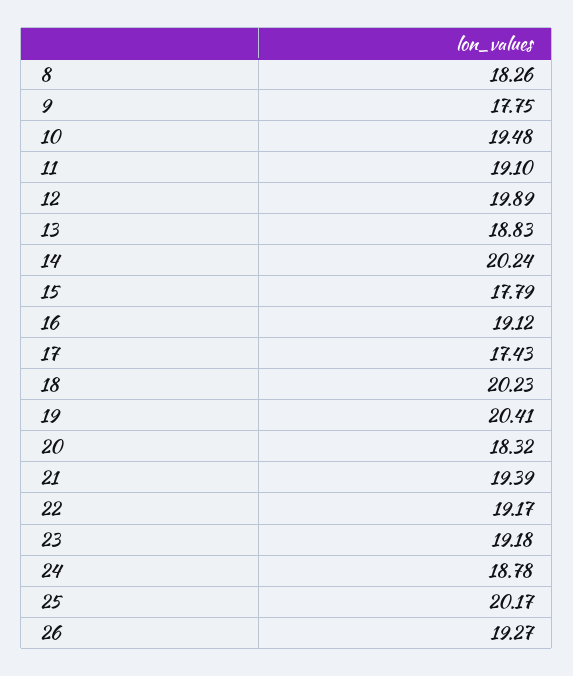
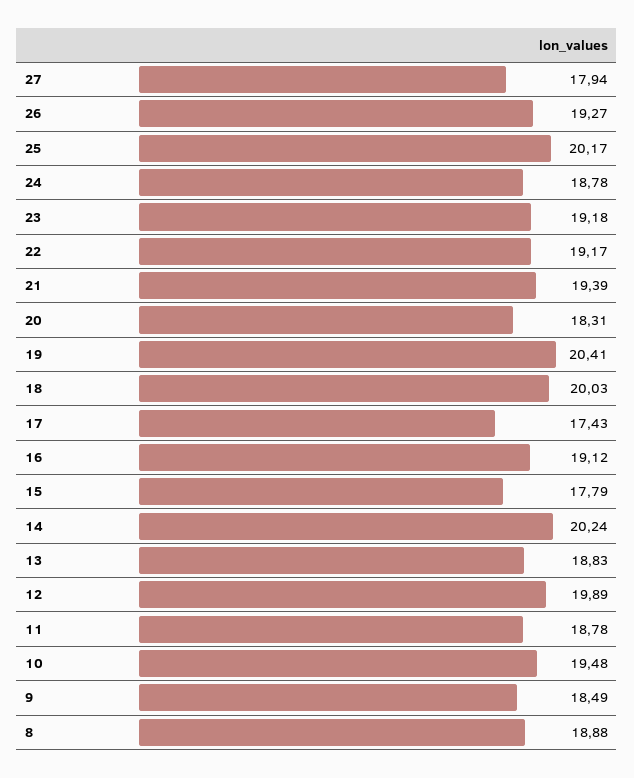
  {
-   "8": 18.26,
+   "8": 18.88,
-   "9": 17.75,
+   "9": 18.49,
    "10": 19.48,
-   "11": 19.1,
+   "11": 18.78,
    "12": 19.89,
    "13": 18.83,
    "14": 20.24,
    "15": 17.79,
    "16": 19.12,
    "17": 17.43,
-   "18": 20.23,
+   "18": 20.03,
    "19": 20.41,
-   "20": 18.32,
+   "20": 18.31,
    "21": 19.39,
    "22": 19.17,
    "23": 19.18,
    "24": 18.78,
    "25": 20.17,
-   "26": 19.27
+   "26": 19.27,
+   "27": 17.94
  }

